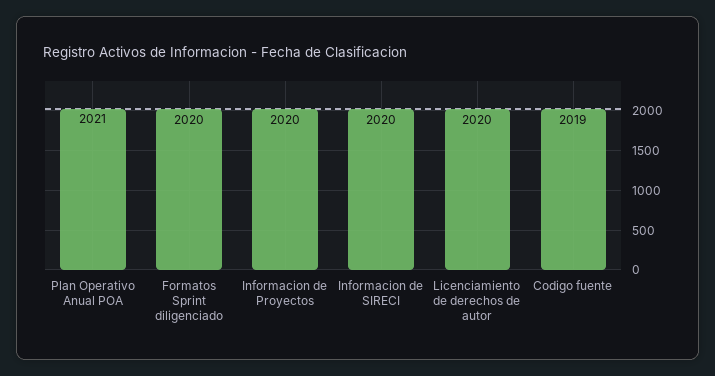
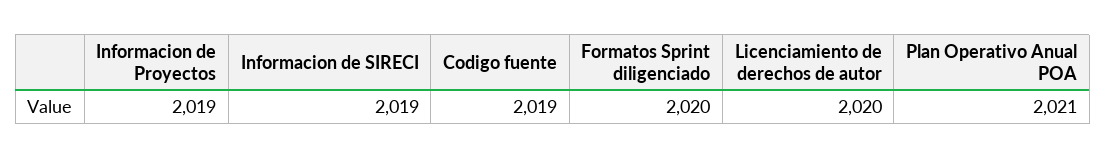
  {
    "Plan Operativo Anual POA": 2021,
    "Formatos Sprint diligenciado": 2020,
-   "Informacion de Proyectos": 2020,
+   "Informacion de Proyectos": 2019,
-   "Informacion de SIRECI": 2020,
+   "Informacion de SIRECI": 2019,
    "Licenciamiento de derechos de autor": 2020,
    "Codigo fuente": 2019
  }

